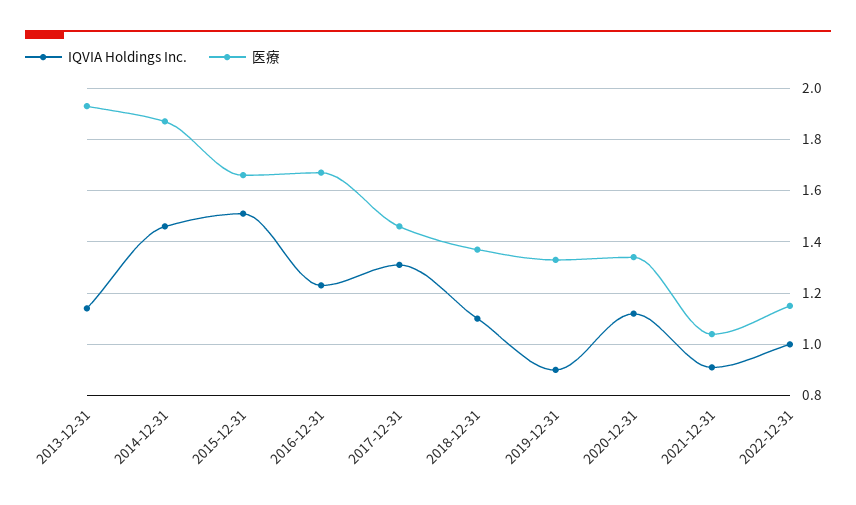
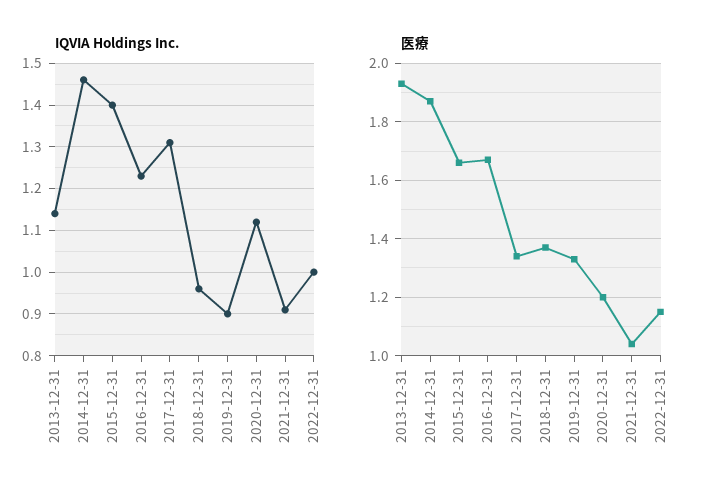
  {
    "IQVIA Holdings Inc.": {
      "2013-12-31": 1.15,
      "2014-12-31": 1.45,
-     "2015-12-31": 1.5,
+     "2015-12-31": 1.4,
      "2016-12-31": 1.25,
      "2017-12-31": 1.3,
-     "2018-12-31": 1.1,
+     "2018-12-31": 0.95,
      "2019-12-31": 0.9,
      "2020-12-31": 1.1,
      "2021-12-31": 0.9,
      "2022-12-31": 1
    },
    "医療": {
      "2013-12-31": 1.95,
      "2014-12-31": 1.85,
      "2015-12-31": 1.65,
      "2016-12-31": 1.65,
-     "2017-12-31": 1.45,
+     "2017-12-31": 1.35,
      "2018-12-31": 1.35,
      "2019-12-31": 1.35,
-     "2020-12-31": 1.35,
+     "2020-12-31": 1.2,
      "2021-12-31": 1.05,
      "2022-12-31": 1.15
    }
  }

